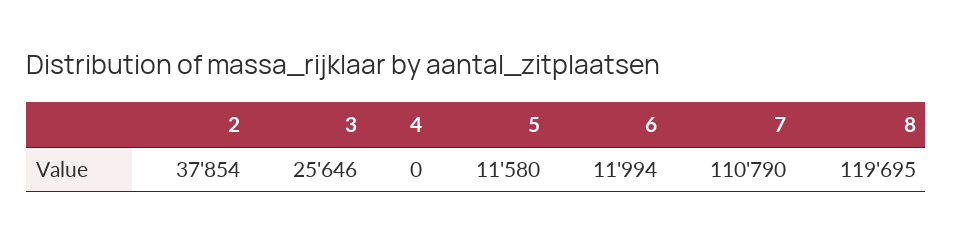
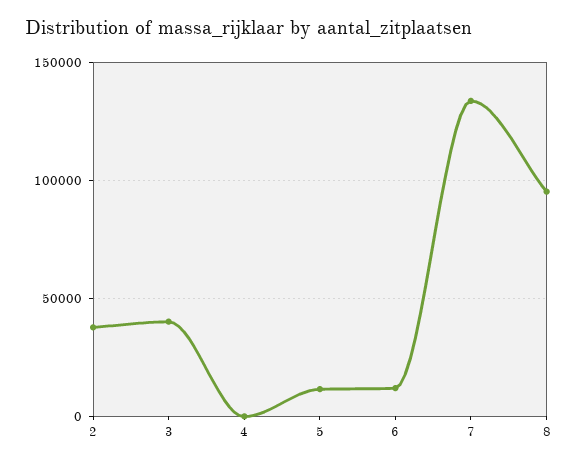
  {
    "2": 37854,
-   "3": 25646,
+   "3": 40000,
    "4": 0,
    "5": 11580,
    "6": 11994,
-   "7": 110790,
+   "7": 135000,
-   "8": 119695
+   "8": 95000
  }

